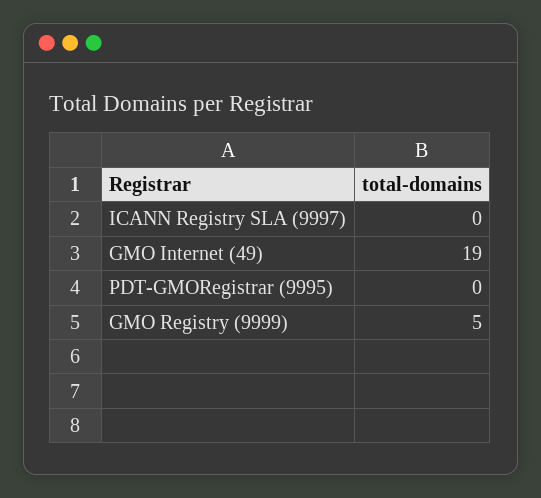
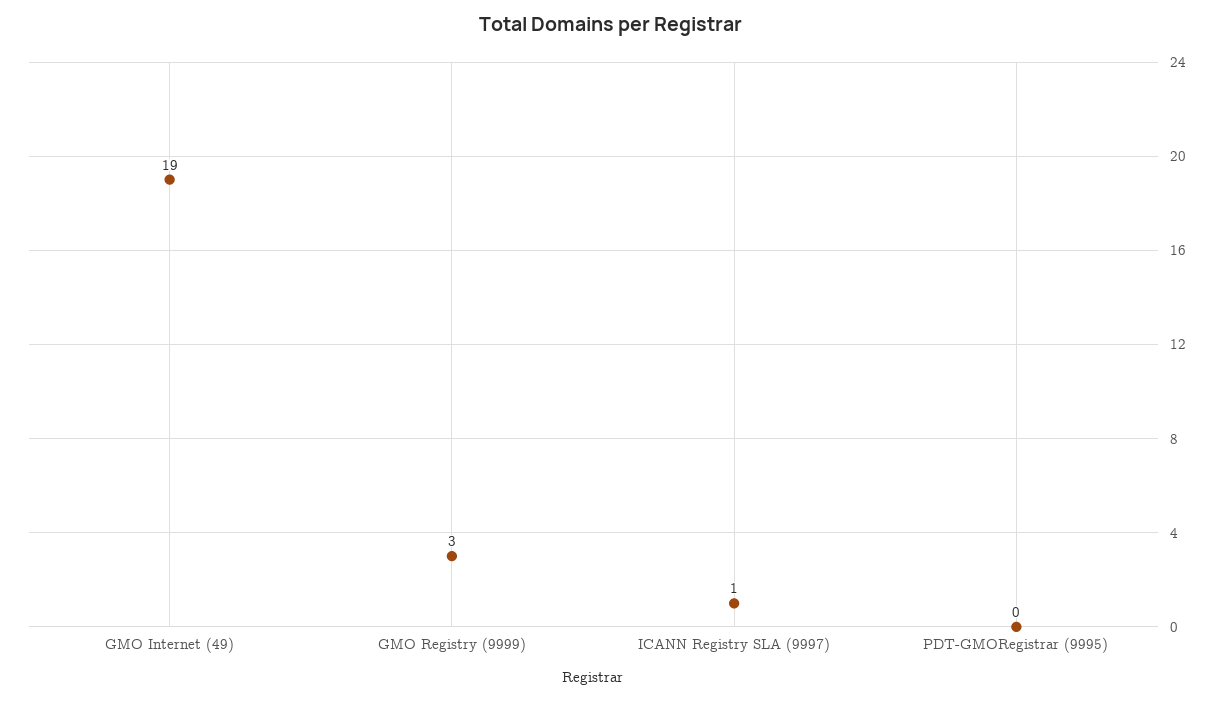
  {
-   "ICANN Registry SLA (9997)": 0,
+   "ICANN Registry SLA (9997)": 1,
    "GMO Internet (49)": 19,
    "PDT-GMORegistrar (9995)": 0,
-   "GMO Registry (9999)": 5
+   "GMO Registry (9999)": 3
  }

